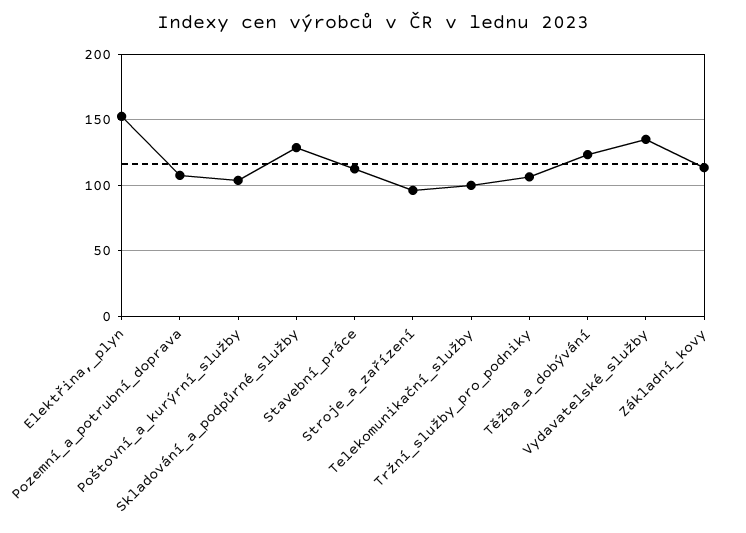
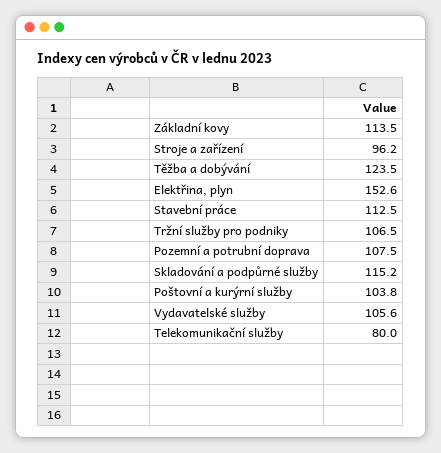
  {
    "Elektřina,_plyn": 152.6,
    "Pozemní_a_potrubní_doprava": 107.5,
    "Poštovní_a_kurýrní_služby": 103.8,
-   "Skladování_a_podpůrné_služby": 130,
+   "Skladování_a_podpůrné_služby": 115.2,
    "Stavební_práce": 112.5,
    "Stroje_a_zařízení": 96.2,
-   "Telekomunikační_služby": 100,
+   "Telekomunikační_služby": 80,
    "Tržní_služby_pro_podniky": 106.5,
    "Těžba_a_dobývání": 123.5,
-   "Vydavatelské_služby": 135,
+   "Vydavatelské_služby": 105.6,
    "Základní_kovy": 113.5
  }

